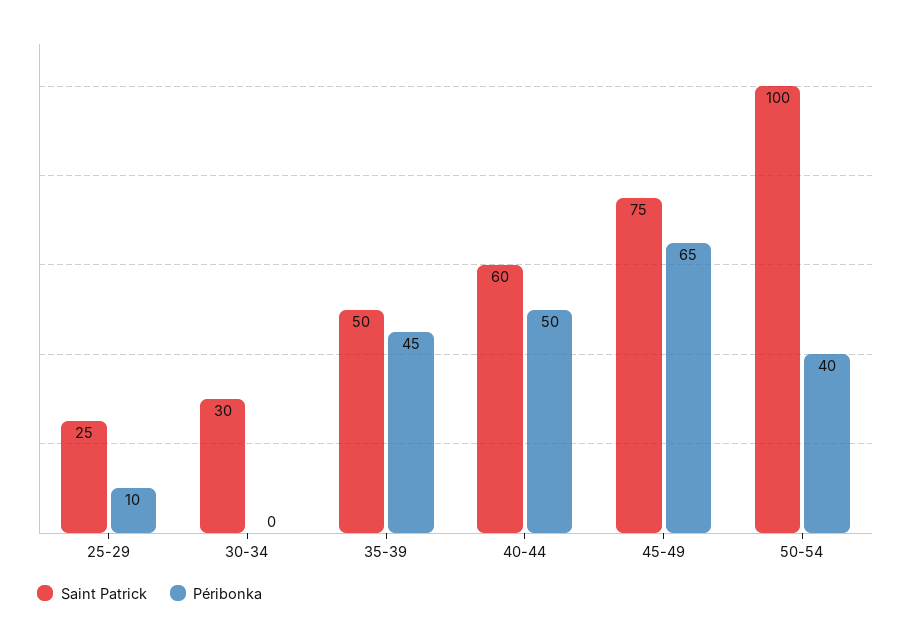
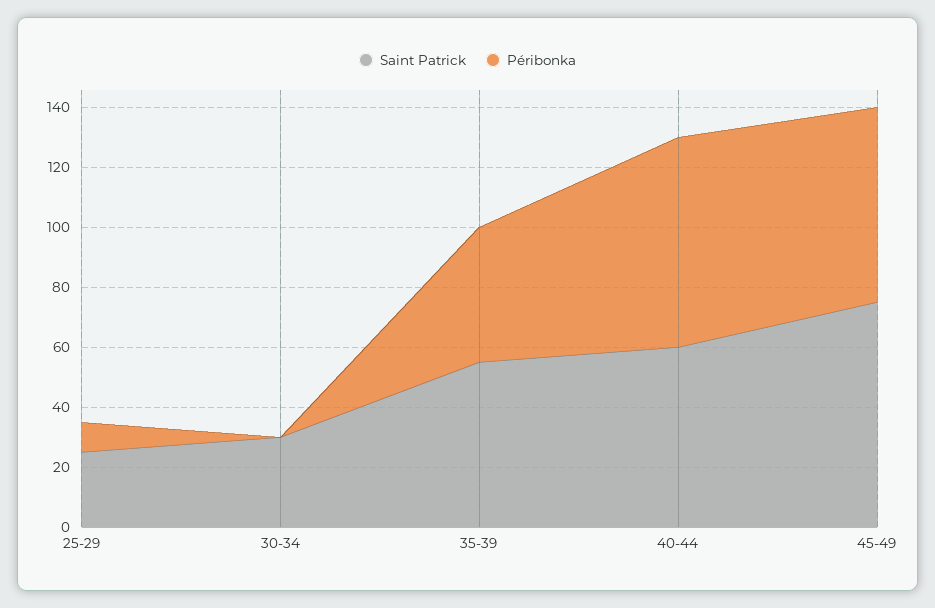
  {
    "Saint Patrick": {
      "25-29": 25,
      "30-34": 30,
-     "35-39": 50,
+     "35-39": 55,
      "40-44": 60,
-     "45-49": 75,
+     "45-49": 75
-     "50-54": 100
    },
    "Péribonka": {
      "25-29": 10,
      "30-34": 0,
      "35-39": 45,
-     "40-44": 50,
+     "40-44": 70,
-     "45-49": 65,
+     "45-49": 65
-     "50-54": 40
    }
  }

